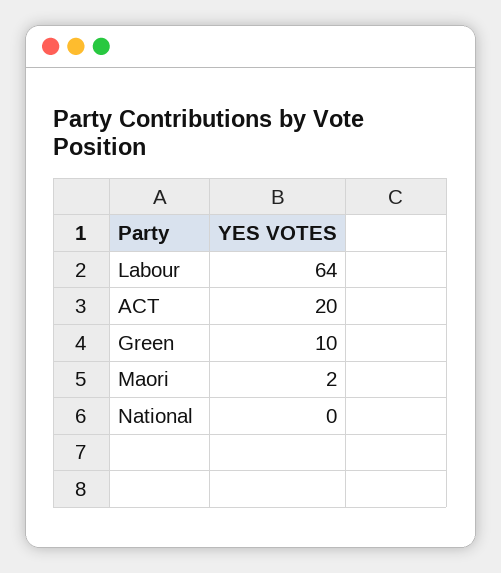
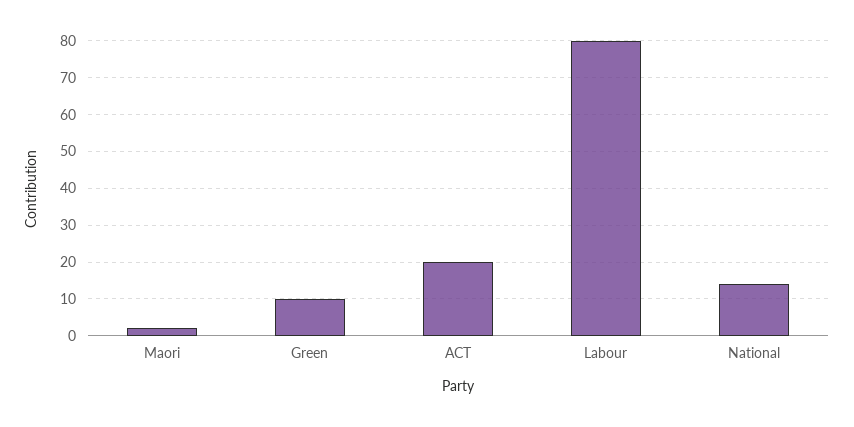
  {
-   "Labour": 64,
+   "Labour": 80,
    "ACT": 20,
    "Green": 10,
    "Maori": 2,
-   "National": 0
+   "National": 15
  }

